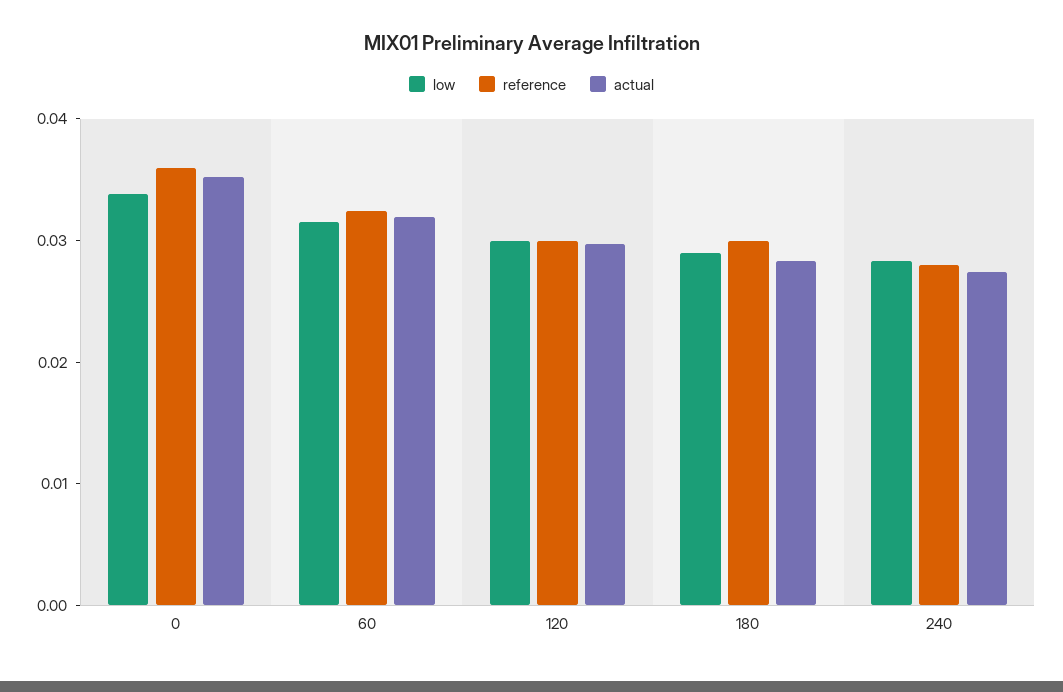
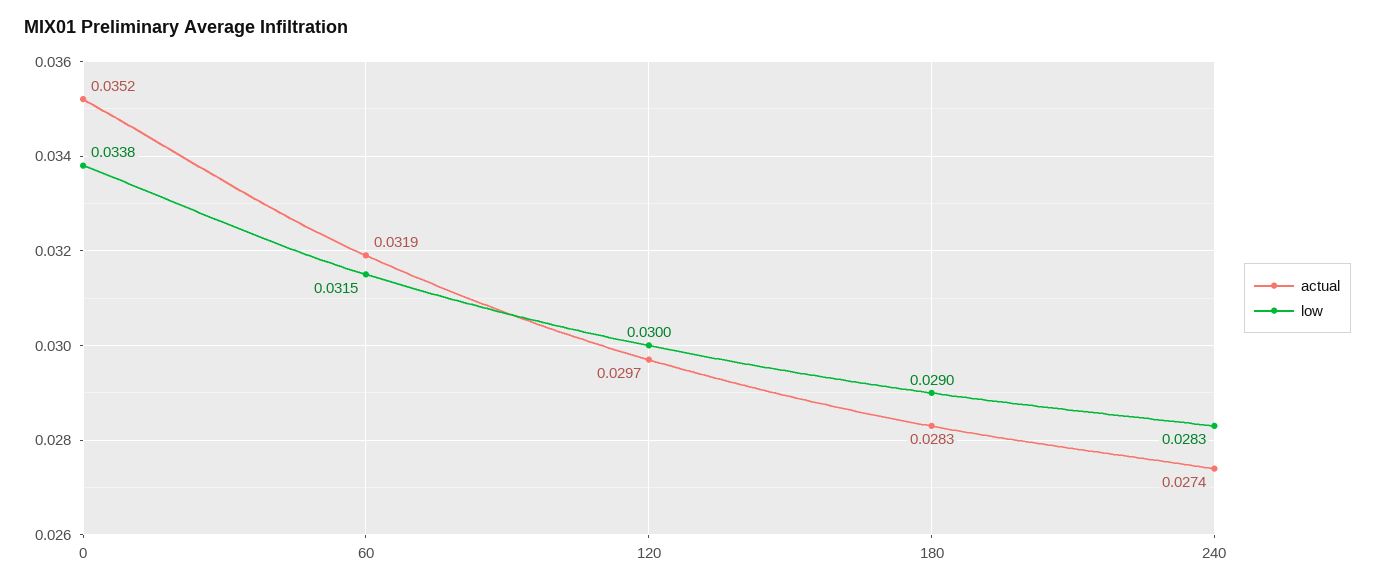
  {
    "low": {
      "0": 0.0338,
      "60": 0.0315,
      "120": 0.03,
      "180": 0.029,
      "240": 0.0283
    },
-   "reference": {
-     "0": 0.036,
-     "60": 0.032,
-     "120": 0.03,
-     "180": 0.03,
-     "240": 0.028
-   },
    "actual": {
      "0": 0.0352,
      "60": 0.0319,
      "120": 0.0297,
      "180": 0.0283,
      "240": 0.0274
    }
  }

